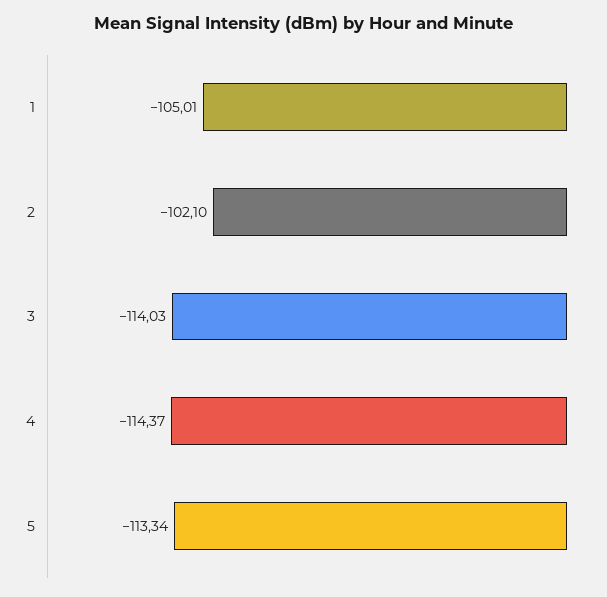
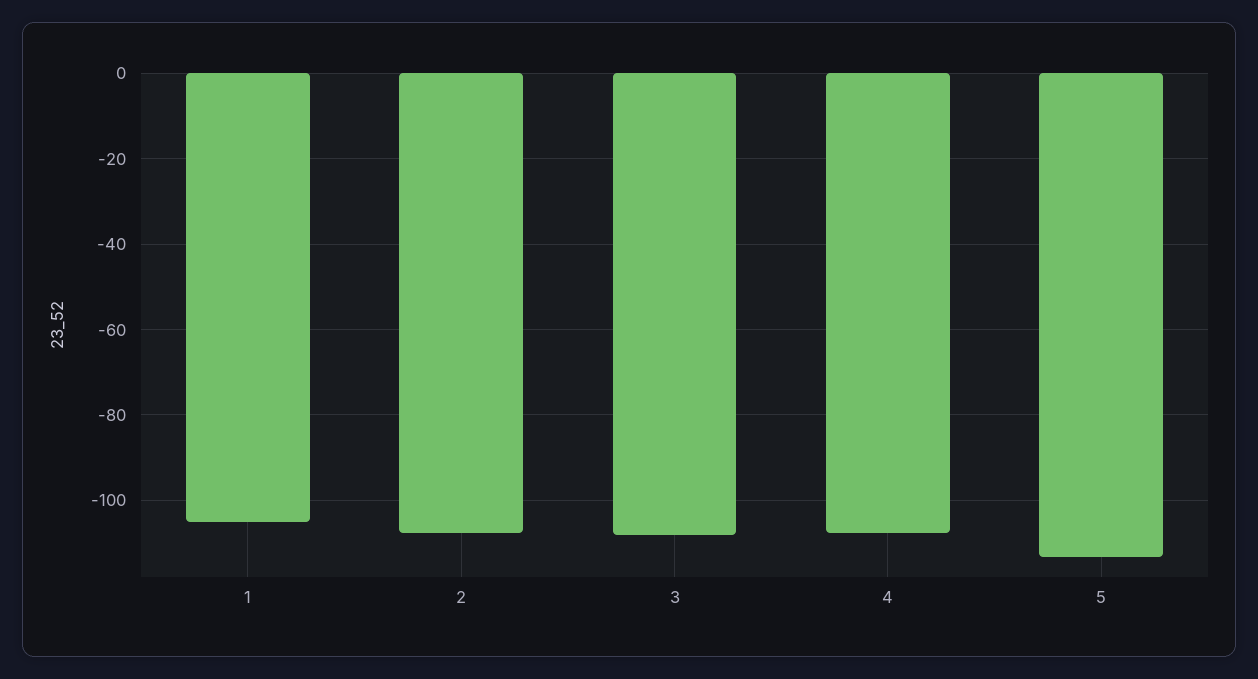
  {
    "1": -105.01,
-   "2": -102.1,
+   "2": -108,
-   "3": -114.03,
+   "3": -108,
-   "4": -114.37,
+   "4": -108,
    "5": -113.34
  }

